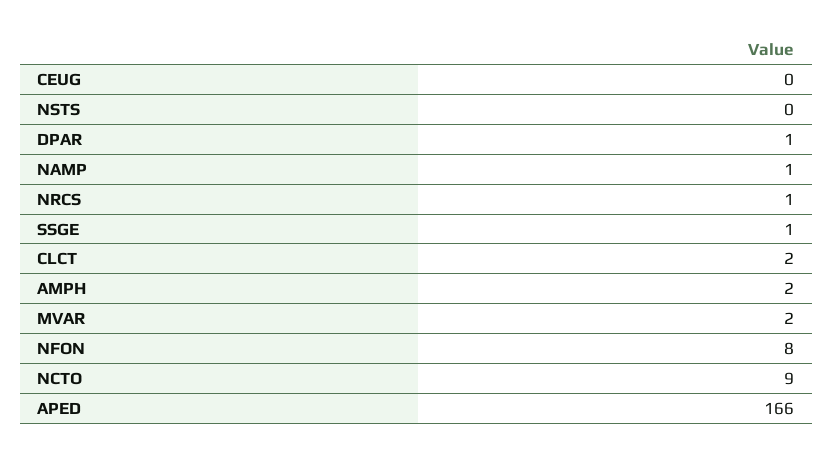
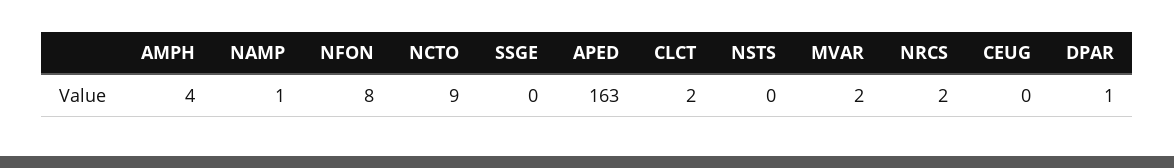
  {
    "CEUG": 0,
    "NSTS": 0,
    "DPAR": 1,
    "NAMP": 1,
-   "NRCS": 1,
+   "NRCS": 2,
-   "SSGE": 1,
+   "SSGE": 0,
    "CLCT": 2,
-   "AMPH": 2,
+   "AMPH": 4,
    "MVAR": 2,
    "NFON": 8,
    "NCTO": 9,
-   "APED": 166
+   "APED": 163
  }

